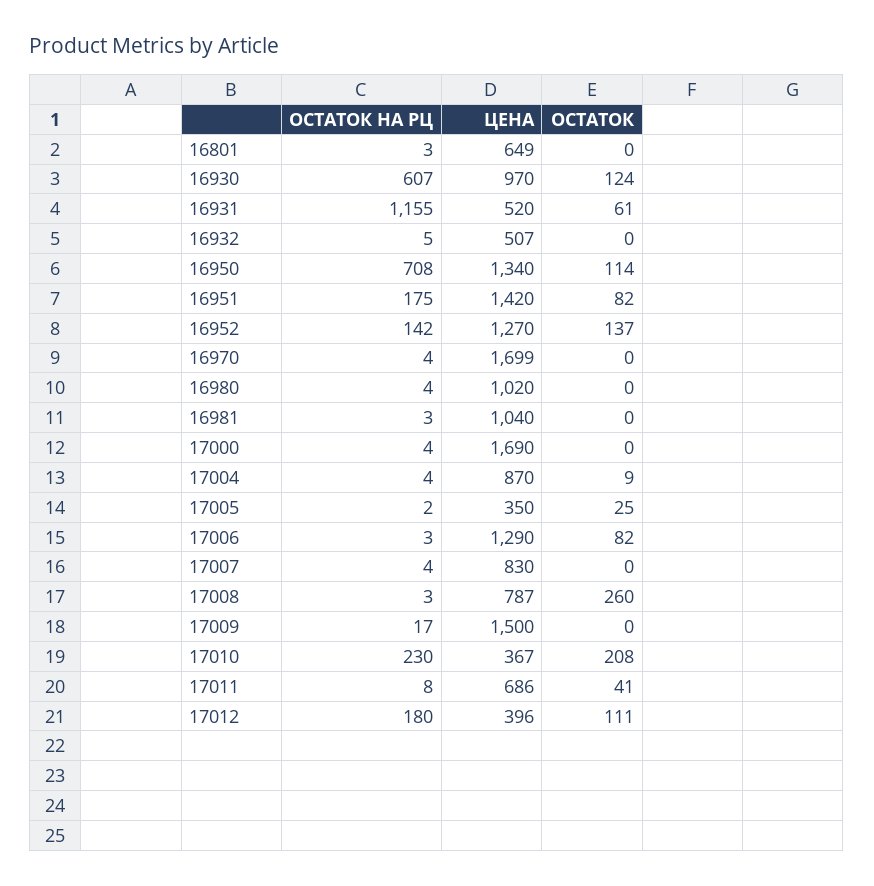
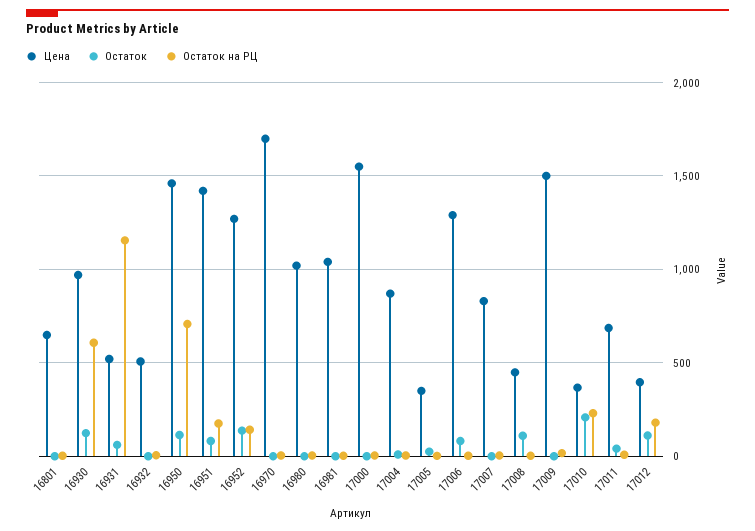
  {
    "ОСТАТОК НА РЦ": {
      "16801": 3,
      "16930": 607,
      "16931": 1155,
      "16932": 5,
      "16950": 708,
      "16951": 175,
      "16952": 142,
      "16970": 4,
      "16980": 4,
      "16981": 3,
      "17000": 4,
      "17004": 4,
      "17005": 2,
      "17006": 3,
      "17007": 4,
      "17008": 3,
      "17009": 17,
      "17010": 230,
      "17011": 8,
      "17012": 180
    },
    "ЦЕНА": {
      "16801": 649,
      "16930": 970,
      "16931": 520,
      "16932": 507,
-     "16950": 1340,
+     "16950": 1450,
      "16951": 1420,
      "16952": 1270,
      "16970": 1699,
      "16980": 1020,
      "16981": 1040,
-     "17000": 1690,
+     "17000": 1550,
      "17004": 870,
      "17005": 350,
      "17006": 1290,
      "17007": 830,
-     "17008": 787,
+     "17008": 450,
      "17009": 1500,
      "17010": 367,
      "17011": 686,
      "17012": 396
    },
    "ОСТАТОК": {
      "16801": 0,
      "16930": 124,
      "16931": 61,
      "16932": 0,
      "16950": 114,
      "16951": 82,
      "16952": 137,
      "16970": 0,
      "16980": 0,
      "16981": 0,
      "17000": 0,
      "17004": 9,
      "17005": 25,
      "17006": 82,
      "17007": 0,
-     "17008": 260,
+     "17008": 100,
      "17009": 0,
      "17010": 208,
      "17011": 41,
      "17012": 111
    }
  }

